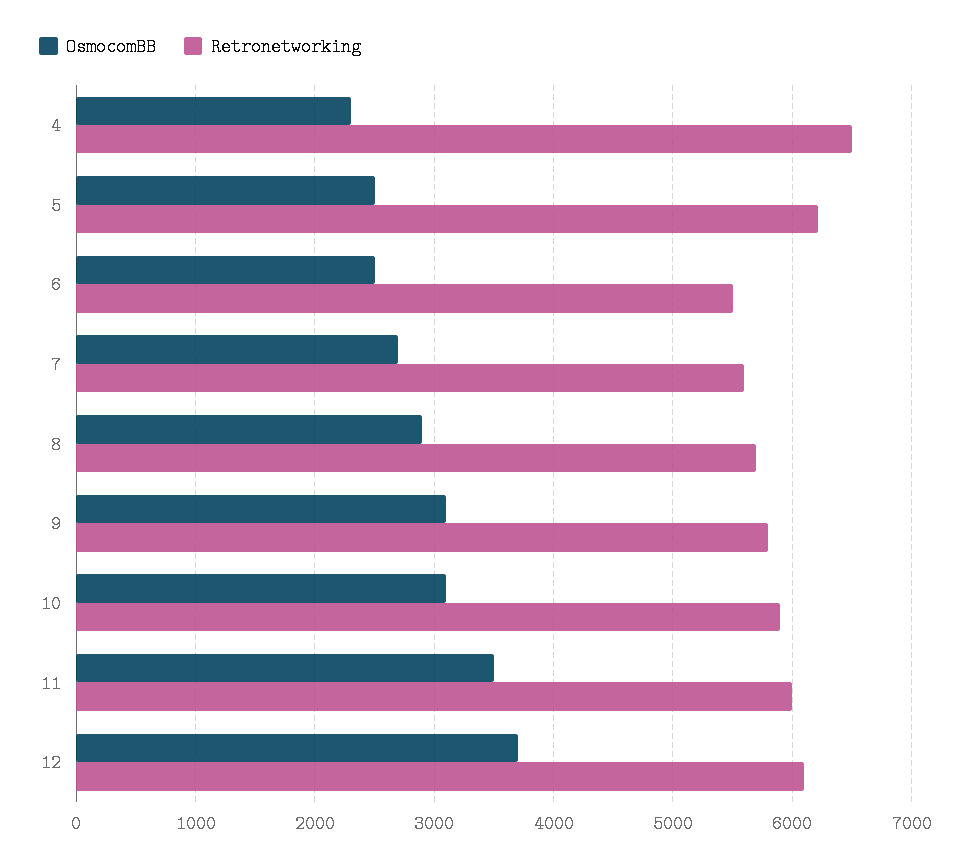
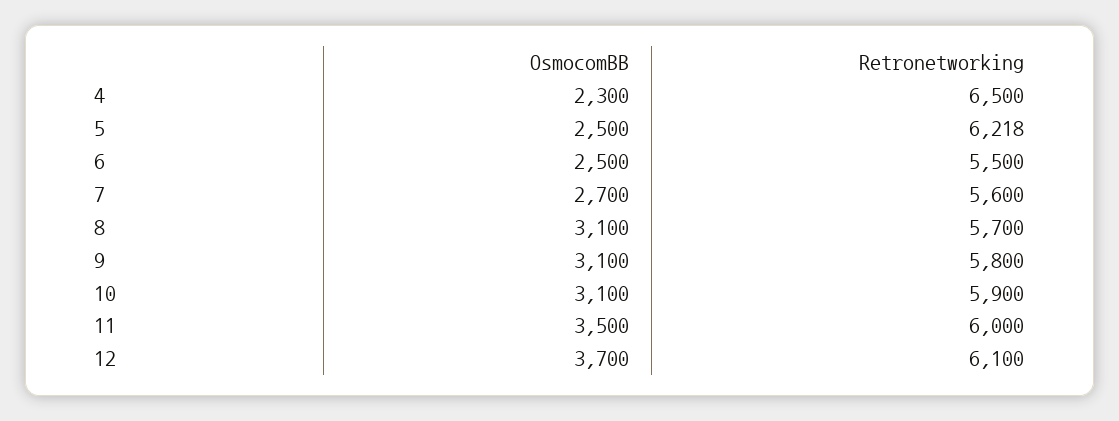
  {
    "OsmocomBB": {
      "4": 2300,
      "5": 2500,
      "6": 2500,
      "7": 2700,
-     "8": 2900,
+     "8": 3100,
      "9": 3100,
      "10": 3100,
      "11": 3500,
      "12": 3700
    },
    "Retronetworking": {
      "4": 6500,
      "5": 6218,
      "6": 5500,
      "7": 5600,
      "8": 5700,
      "9": 5800,
      "10": 5900,
      "11": 6000,
      "12": 6100
    }
  }

